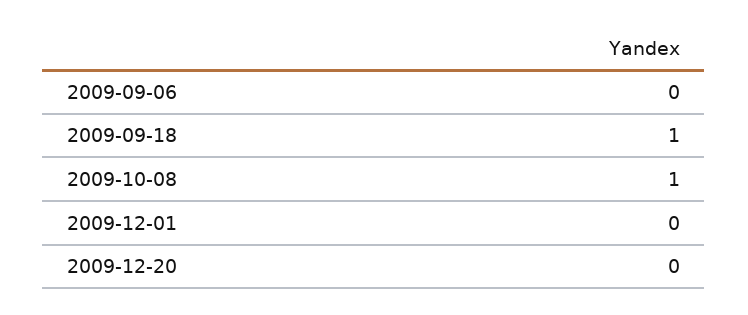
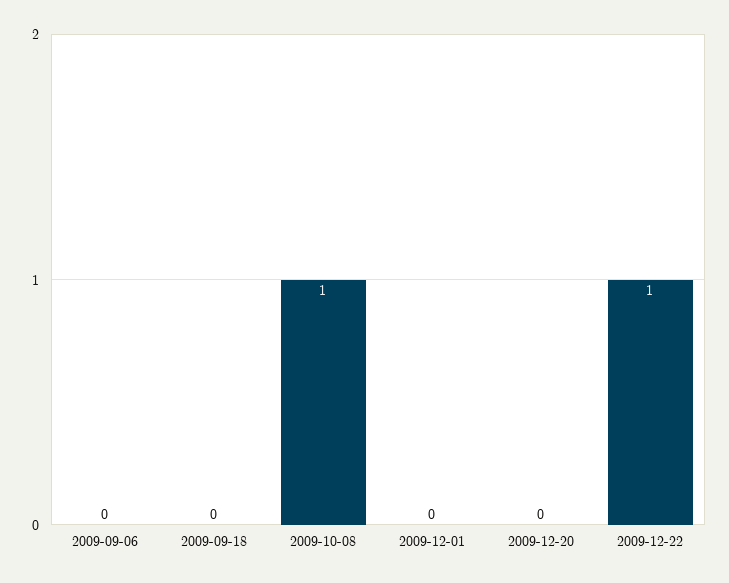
  {
    "2009-09-06": 0,
-   "2009-09-18": 1,
+   "2009-09-18": 0,
    "2009-10-08": 1,
    "2009-12-01": 0,
-   "2009-12-20": 0
+   "2009-12-20": 0,
+   "2009-12-22": 1
  }

